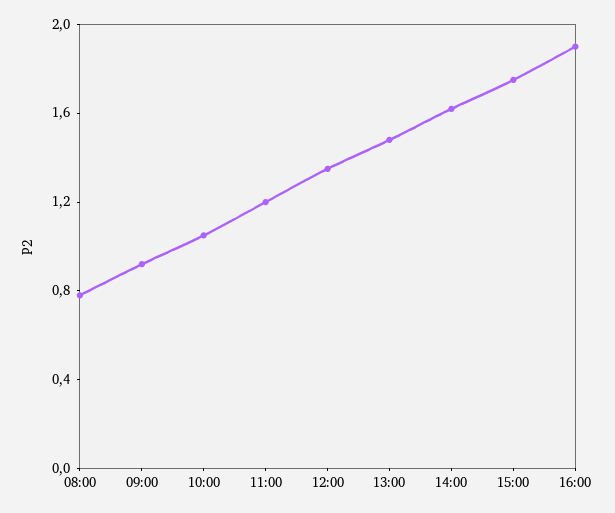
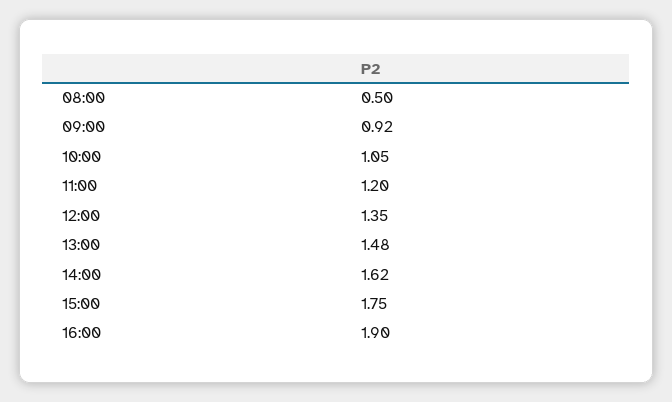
  {
-   "08:00": 0.8,
+   "08:00": 0.5,
    "09:00": 0.92,
    "10:00": 1.05,
    "11:00": 1.2,
    "12:00": 1.35,
    "13:00": 1.48,
    "14:00": 1.62,
    "15:00": 1.75,
    "16:00": 1.9
  }

